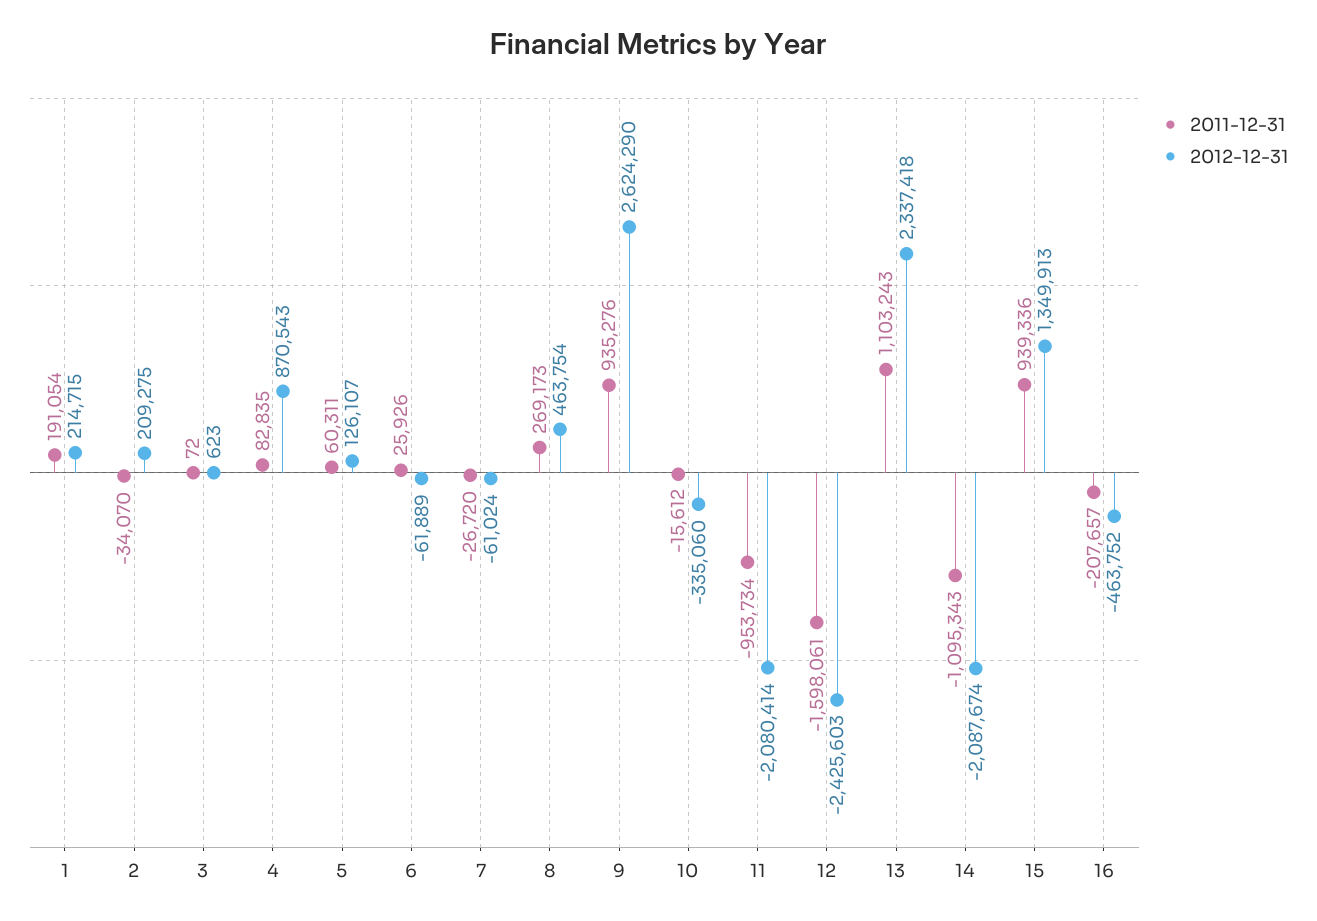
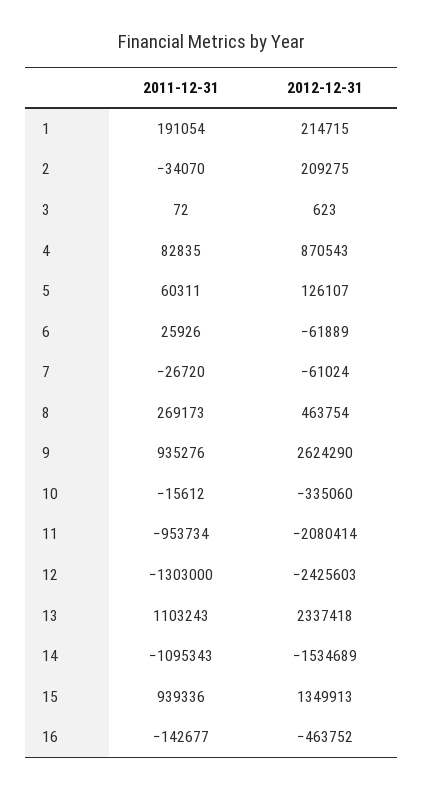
  {
    "2011-12-31": {
      "1": 191054,
      "2": -34070,
      "3": 72,
      "4": 82835,
      "5": 60311,
      "6": 25926,
      "7": -26720,
      "8": 269173,
      "9": 935276,
      "10": -15612,
      "11": -953734,
-     "12": -1598061,
+     "12": -1303000,
      "13": 1103243,
      "14": -1095343,
      "15": 939336,
-     "16": -207657
+     "16": -142677
    },
    "2012-12-31": {
      "1": 214715,
      "2": 209275,
      "3": 623,
      "4": 870543,
      "5": 126107,
      "6": -61889,
      "7": -61024,
      "8": 463754,
      "9": 2624290,
      "10": -335060,
      "11": -2080414,
      "12": -2425603,
      "13": 2337418,
-     "14": -2087674,
+     "14": -1534689,
      "15": 1349913,
      "16": -463752
    }
  }

